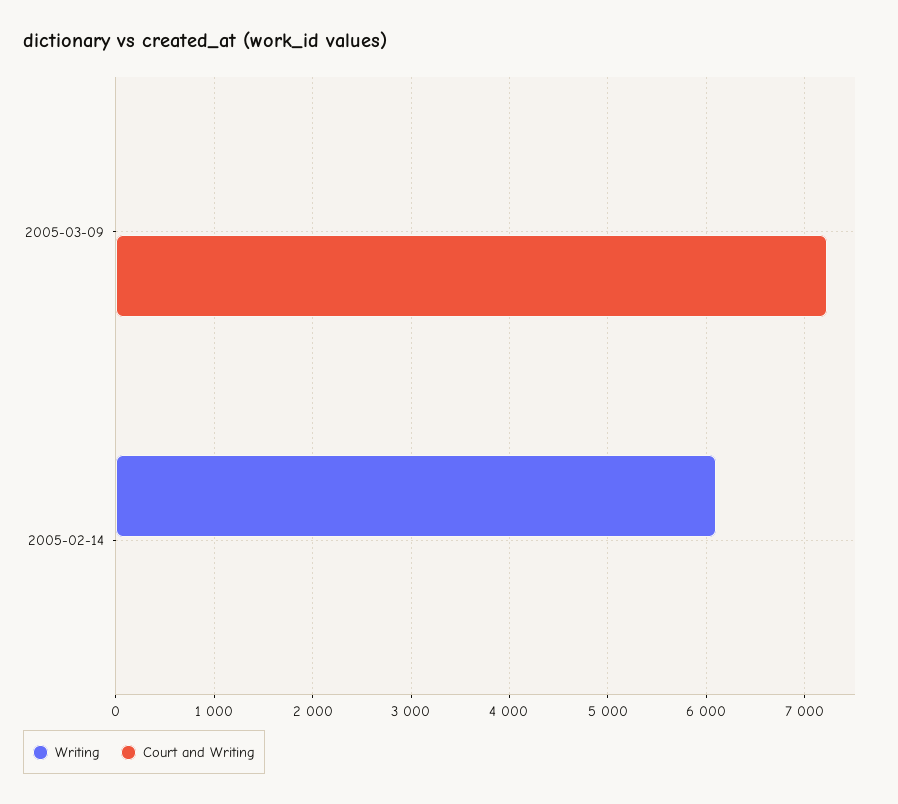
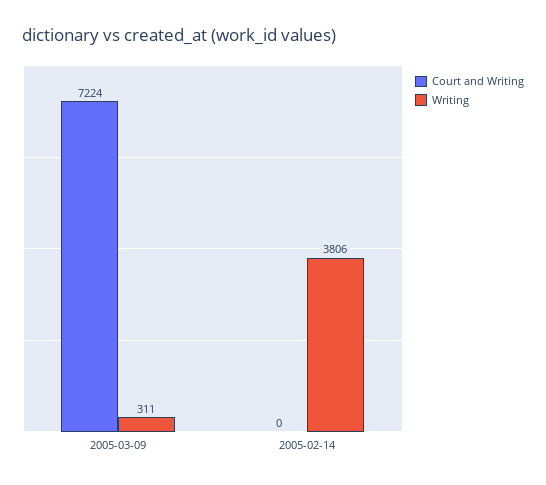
  {
    "Writing": {
-     "2005-03-09": 0,
+     "2005-03-09": 311,
-     "2005-02-14": 6100
+     "2005-02-14": 3806
    },
    "Court and Writing": {
      "2005-03-09": 7224,
      "2005-02-14": 0
    }
  }

